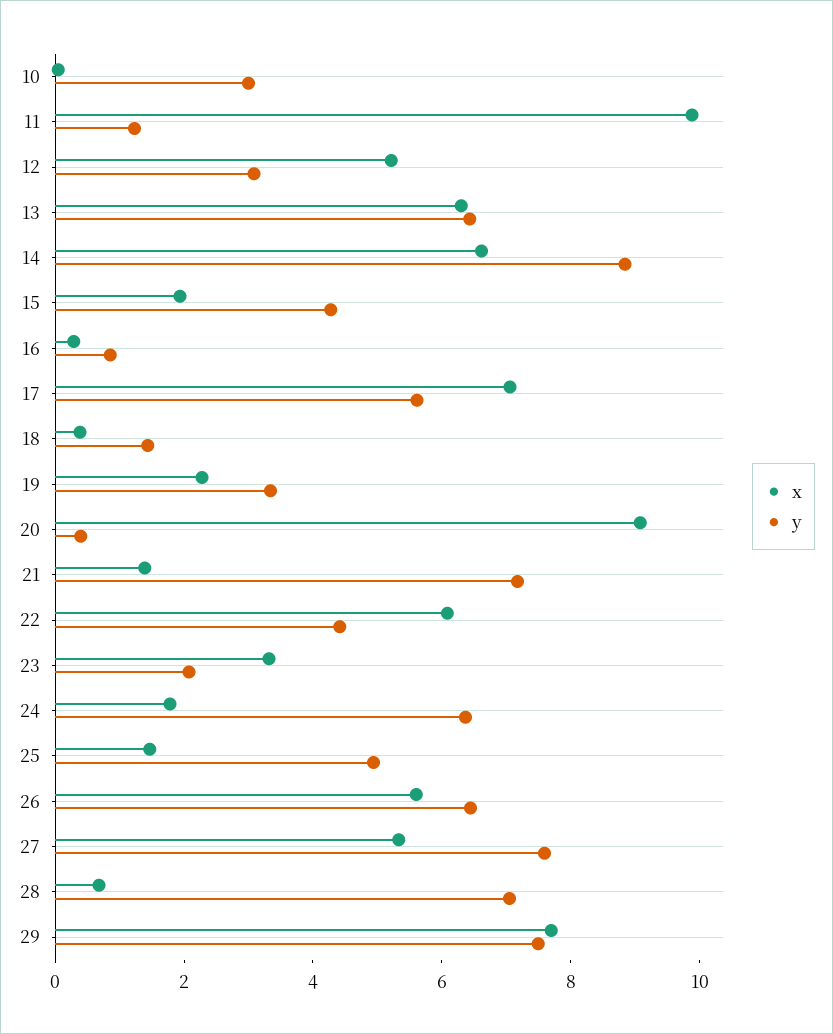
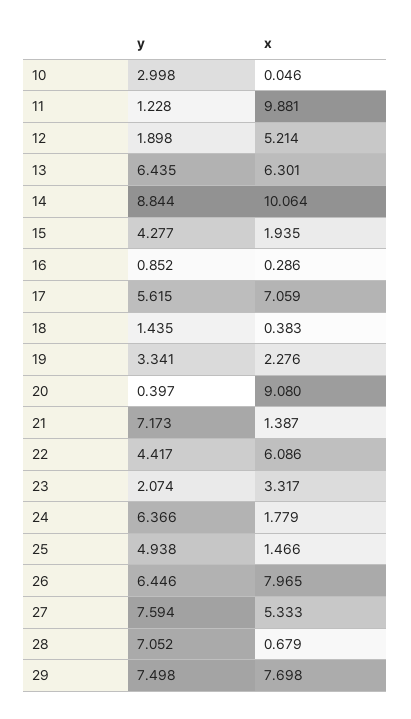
  {
    "x": {
      "10": 0.046,
      "11": 9.881,
      "12": 5.214,
      "13": 6.301,
-     "14": 6.5,
+     "14": 10.064,
      "15": 1.935,
      "16": 0.286,
      "17": 7.059,
      "18": 0.383,
      "19": 2.276,
      "20": 9.08,
      "21": 1.387,
      "22": 6.086,
      "23": 3.317,
      "24": 1.779,
      "25": 1.466,
-     "26": 5.5,
+     "26": 7.965,
      "27": 5.333,
      "28": 0.679,
      "29": 7.698
    },
    "y": {
      "10": 2.998,
      "11": 1.228,
-     "12": 3,
+     "12": 1.898,
      "13": 6.435,
      "14": 8.844,
      "15": 4.277,
      "16": 0.852,
      "17": 5.615,
      "18": 1.435,
      "19": 3.341,
      "20": 0.397,
      "21": 7.173,
      "22": 4.417,
      "23": 2.074,
      "24": 6.366,
      "25": 4.938,
      "26": 6.446,
      "27": 7.594,
      "28": 7.052,
      "29": 7.498
    }
  }

